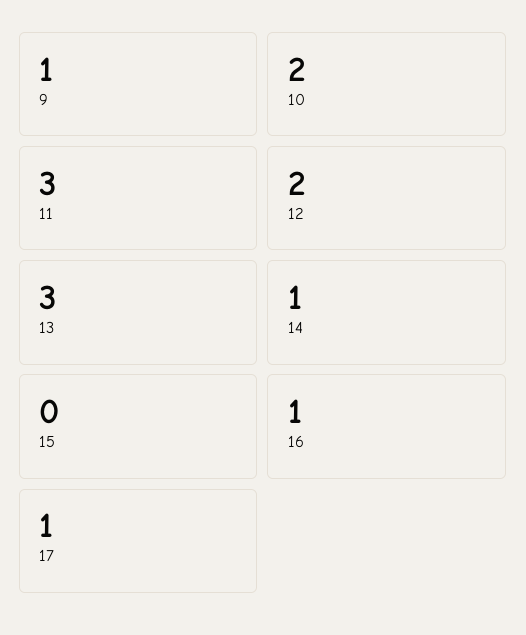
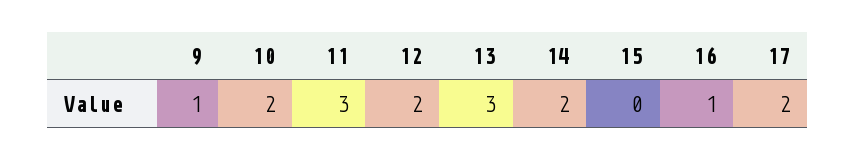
  {
    "9": 1,
    "10": 2,
    "11": 3,
    "12": 2,
    "13": 3,
-   "14": 1,
+   "14": 2,
    "15": 0,
    "16": 1,
-   "17": 1
+   "17": 2
  }

